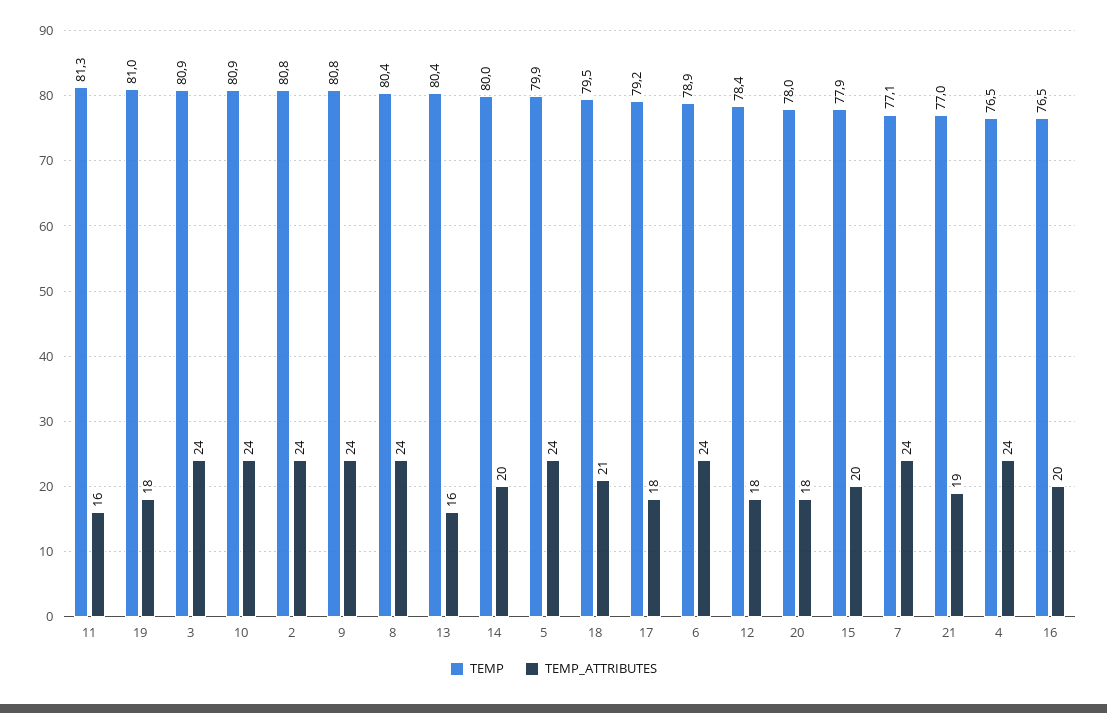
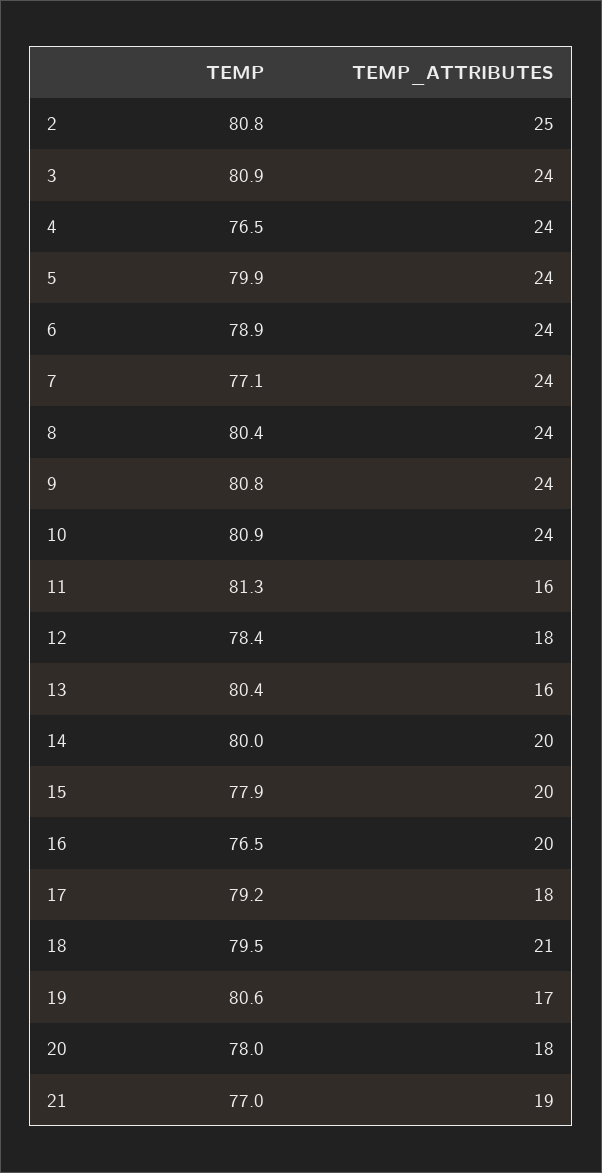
  {
    "TEMP": {
      "11": 81.3,
-     "19": 81,
+     "19": 80.6,
      "3": 80.9,
      "10": 80.9,
      "2": 80.8,
      "9": 80.8,
      "8": 80.4,
      "13": 80.4,
      "14": 80,
      "5": 79.9,
      "18": 79.5,
      "17": 79.2,
      "6": 78.9,
      "12": 78.4,
      "20": 78,
      "15": 77.9,
      "7": 77.1,
      "21": 77,
      "4": 76.5,
      "16": 76.5
    },
    "TEMP_ATTRIBUTES": {
      "11": 16,
-     "19": 18,
+     "19": 17,
      "3": 24,
      "10": 24,
-     "2": 24,
+     "2": 25,
      "9": 24,
      "8": 24,
      "13": 16,
      "14": 20,
      "5": 24,
      "18": 21,
      "17": 18,
      "6": 24,
      "12": 18,
      "20": 18,
      "15": 20,
      "7": 24,
      "21": 19,
      "4": 24,
      "16": 20
    }
  }

